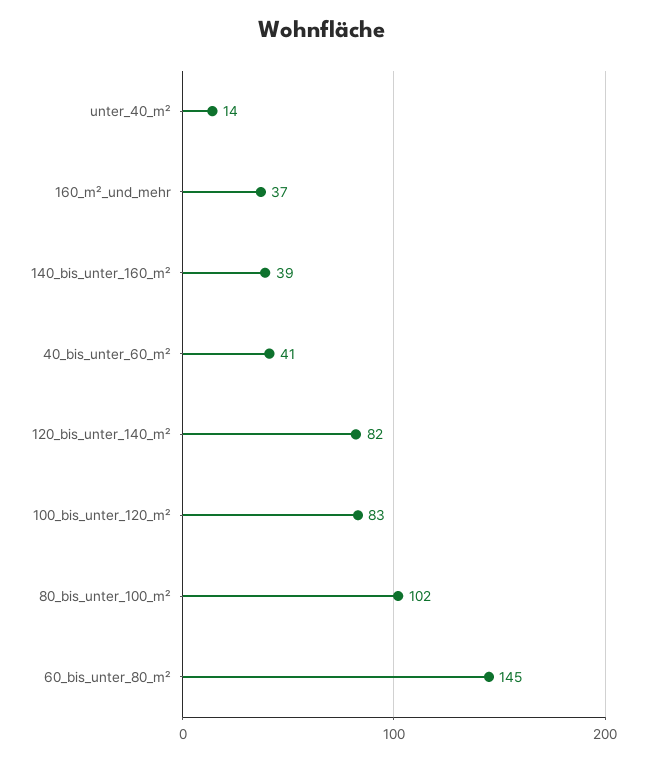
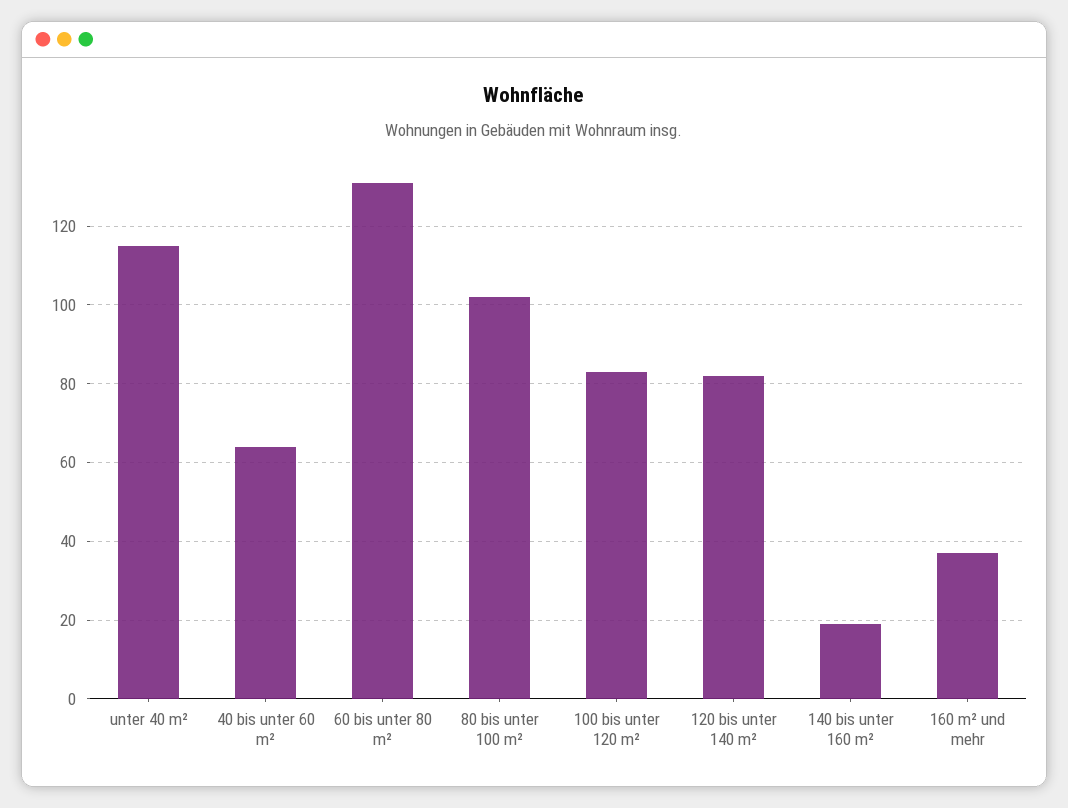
  {
-   "unter_40_m²": 14,
+   "unter_40_m²": 115,
    "160_m²_und_mehr": 37,
-   "140_bis_unter_160_m²": 39,
+   "140_bis_unter_160_m²": 20,
-   "40_bis_unter_60_m²": 41,
+   "40_bis_unter_60_m²": 65,
    "120_bis_unter_140_m²": 82,
    "100_bis_unter_120_m²": 83,
    "80_bis_unter_100_m²": 102,
-   "60_bis_unter_80_m²": 145
+   "60_bis_unter_80_m²": 130
  }

